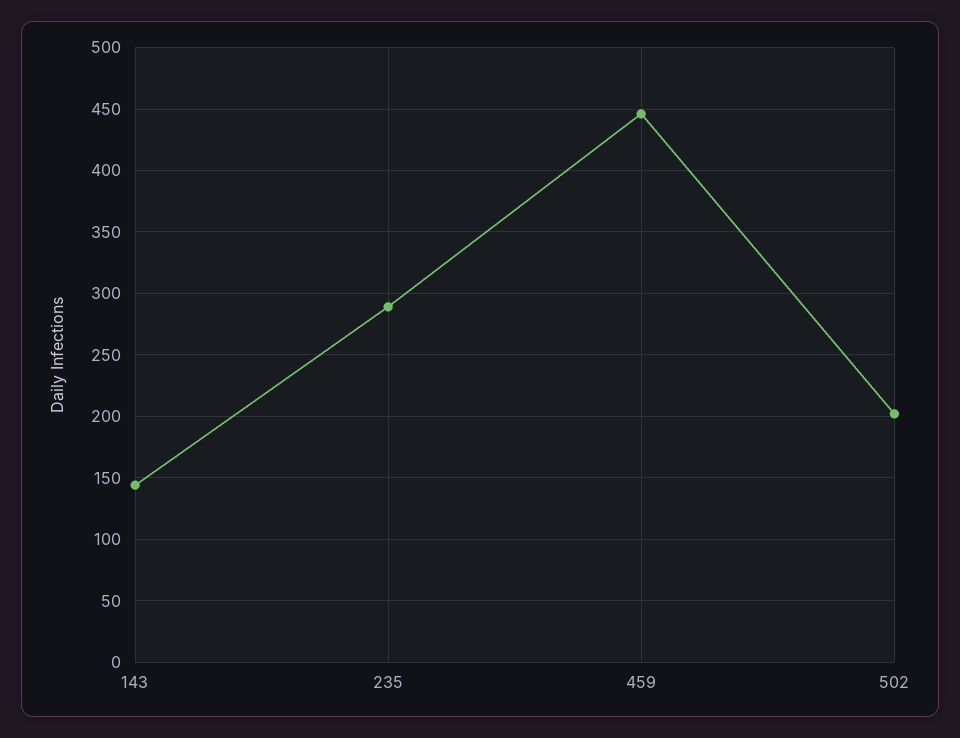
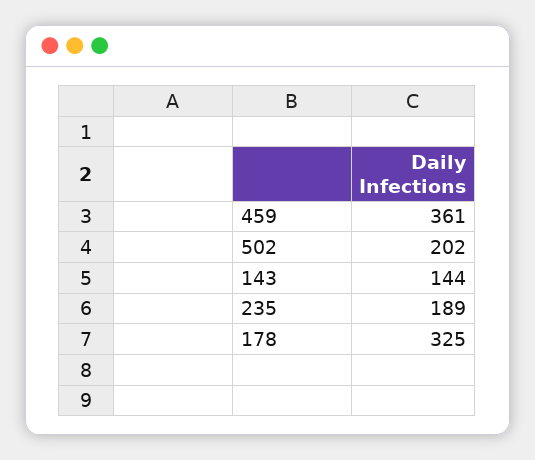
  {
    "143": 144,
-   "235": 290,
+   "235": 189,
-   "459": 445,
+   "459": 361,
-   "502": 202
+   "502": 202,
+   "178": 325
  }

